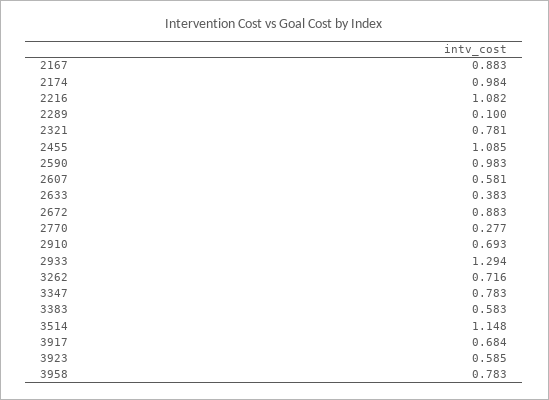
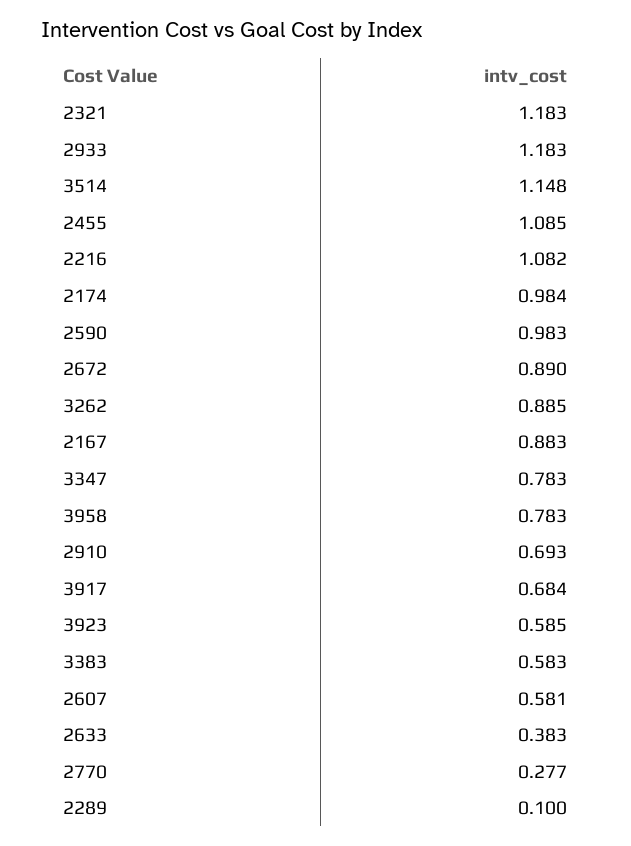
  {
    "2167": 0.883,
    "2174": 0.984,
    "2216": 1.082,
    "2289": 0.1,
-   "2321": 0.781,
+   "2321": 1.183,
    "2455": 1.085,
    "2590": 0.983,
    "2607": 0.581,
    "2633": 0.383,
-   "2672": 0.883,
+   "2672": 0.89,
    "2770": 0.277,
    "2910": 0.693,
-   "2933": 1.294,
+   "2933": 1.183,
-   "3262": 0.716,
+   "3262": 0.885,
    "3347": 0.783,
    "3383": 0.583,
    "3514": 1.148,
    "3917": 0.684,
    "3923": 0.585,
    "3958": 0.783
  }

